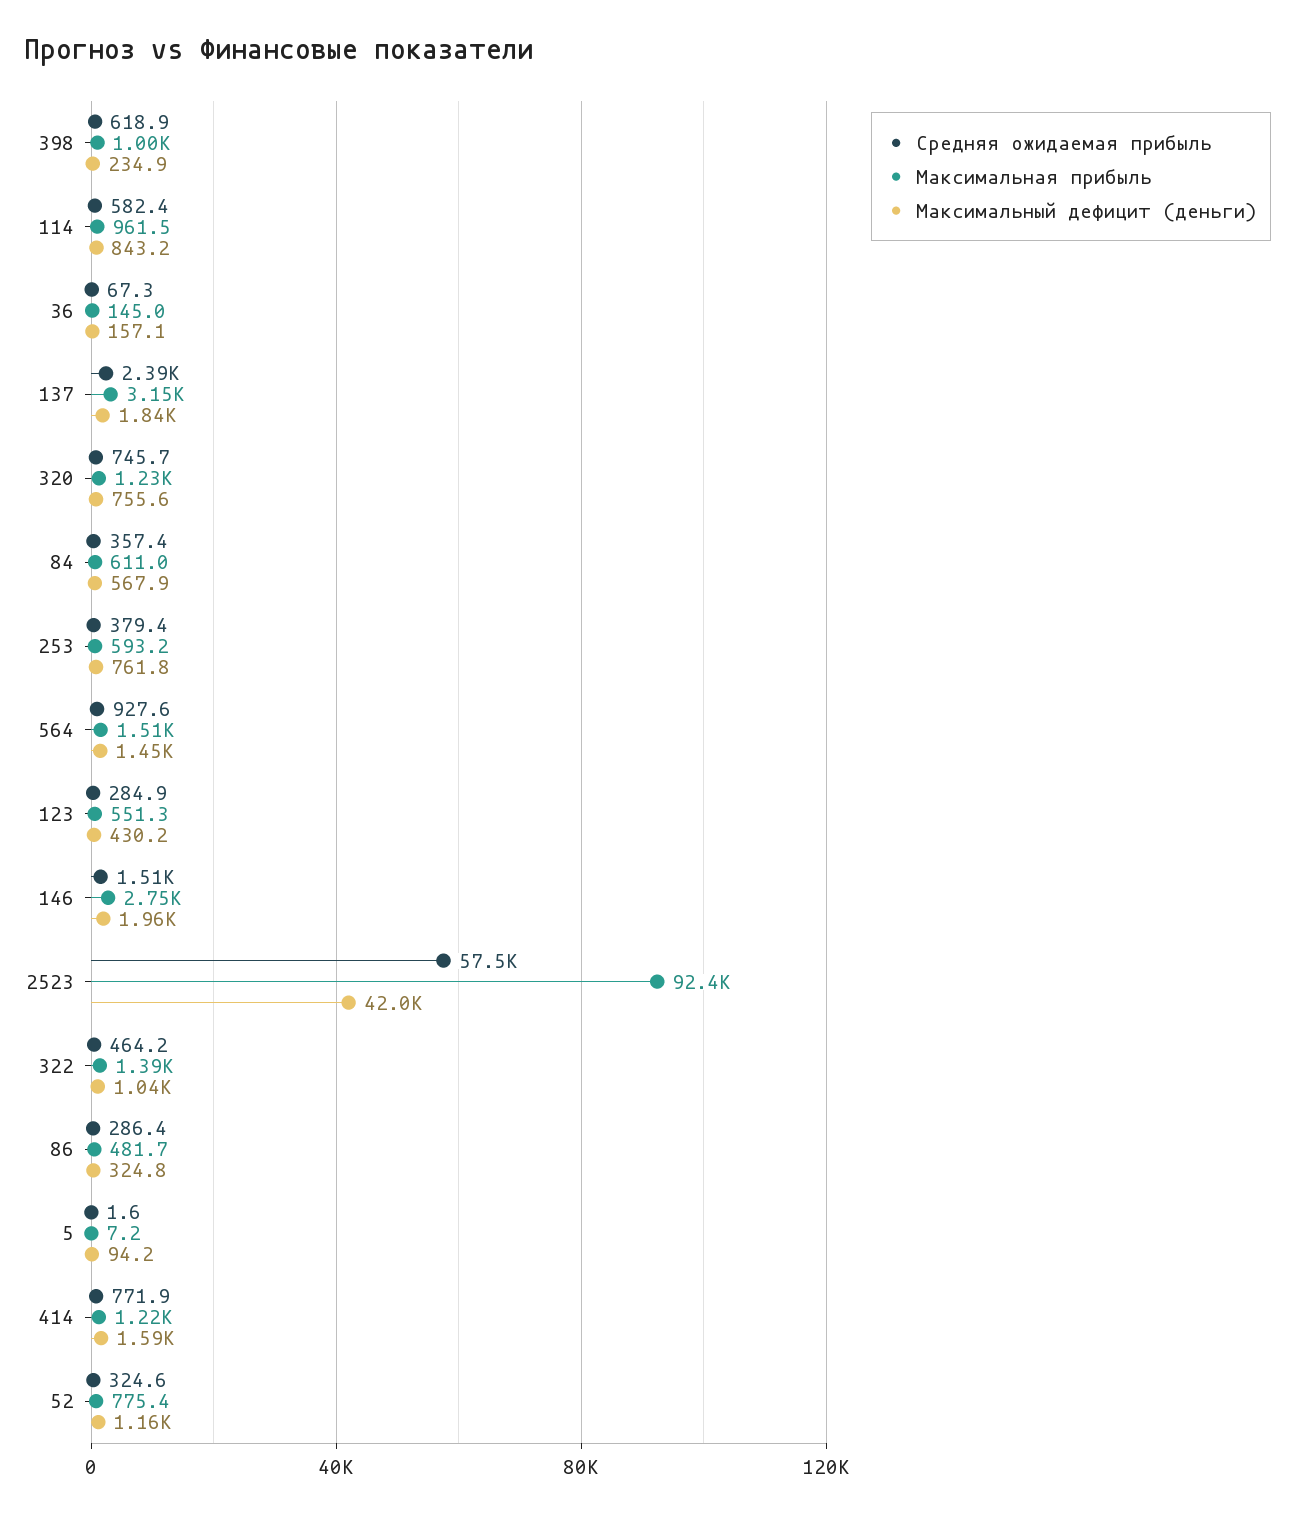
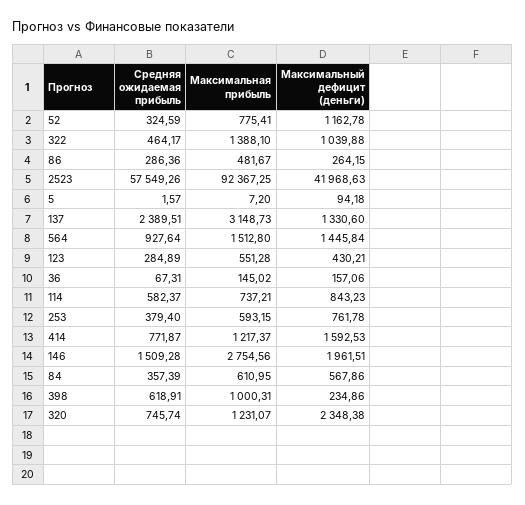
  {
    "Средняя ожидаемая прибыль": {
      "398": 618.91,
      "114": 582.37,
      "36": 67.31,
      "137": 2389.51,
      "320": 745.74,
      "84": 357.39,
      "253": 379.4,
      "564": 927.64,
      "123": 284.89,
      "146": 1509.28,
      "2523": 57549.26,
      "322": 464.17,
      "86": 286.36,
      "5": 1.57,
      "414": 771.87,
      "52": 324.59
    },
    "Максимальная прибыль": {
      "398": 1000.31,
-     "114": 961.5,
+     "114": 737.21,
      "36": 145.02,
      "137": 3148.73,
      "320": 1231.07,
      "84": 610.95,
      "253": 593.15,
      "564": 1512.8,
      "123": 551.28,
      "146": 2754.56,
      "2523": 92367.25,
      "322": 1388.1,
      "86": 481.67,
      "5": 7.2,
      "414": 1217.37,
      "52": 775.41
    },
    "Максимальный дефицит (деньги)": {
      "398": 234.86,
      "114": 843.23,
      "36": 157.06,
-     "137": 1840,
+     "137": 1330.6,
-     "320": 755.6,
+     "320": 2348.38,
      "84": 567.86,
      "253": 761.78,
      "564": 1445.84,
      "123": 430.21,
      "146": 1961.51,
      "2523": 41968.63,
      "322": 1039.88,
-     "86": 324.8,
+     "86": 264.15,
      "5": 94.18,
      "414": 1592.53,
      "52": 1162.78
    }
  }

